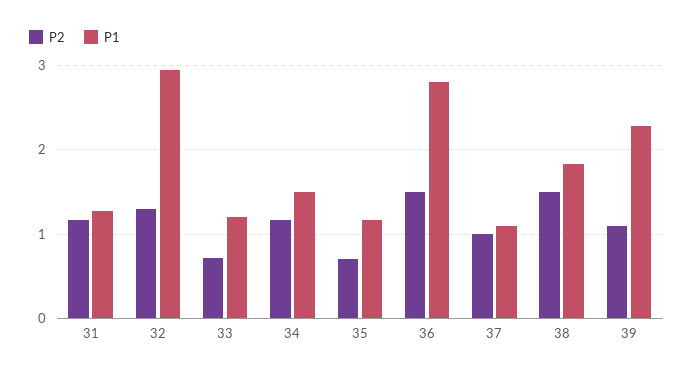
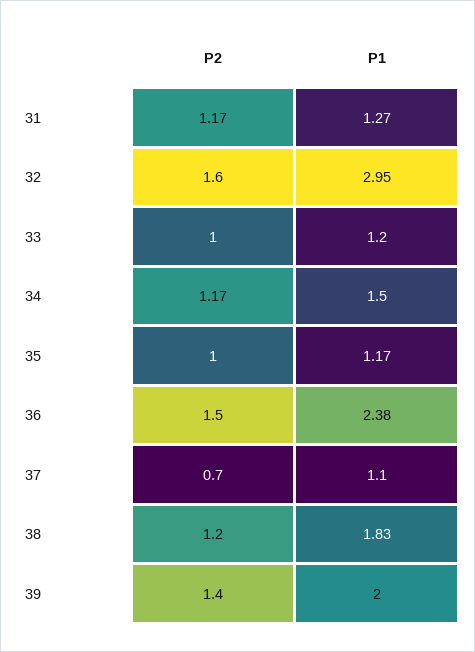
  {
    "P2": {
      "31": 1.17,
-     "32": 1.3,
+     "32": 1.6,
-     "33": 0.7,
+     "33": 1,
      "34": 1.17,
-     "35": 0.7,
+     "35": 1,
      "36": 1.5,
-     "37": 1,
+     "37": 0.7,
-     "38": 1.5,
+     "38": 1.2,
-     "39": 1.1
+     "39": 1.4
    },
    "P1": {
      "31": 1.27,
      "32": 2.95,
      "33": 1.2,
      "34": 1.5,
      "35": 1.17,
-     "36": 2.8,
+     "36": 2.38,
      "37": 1.1,
      "38": 1.83,
-     "39": 2.3
+     "39": 2
    }
  }

